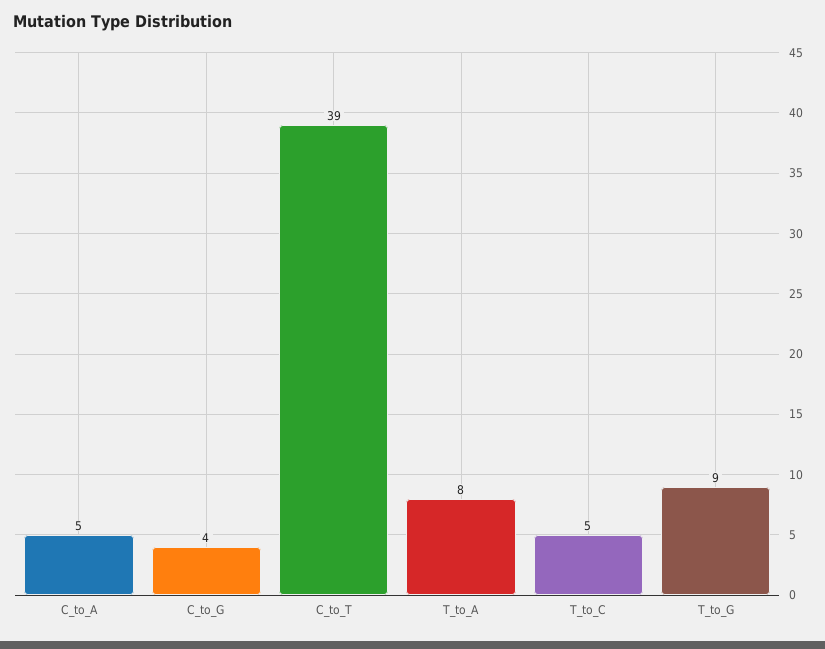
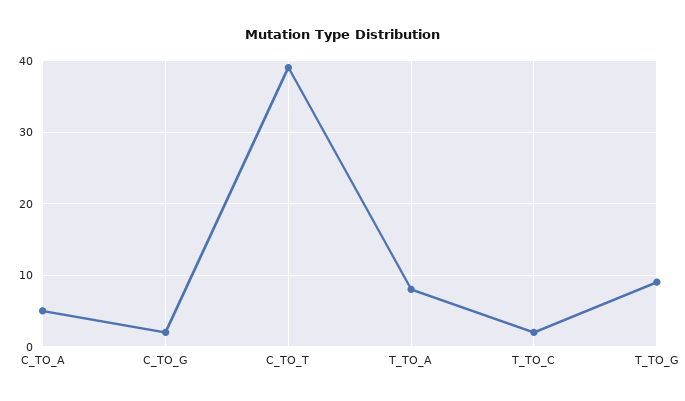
  {
    "C_to_A": 5,
-   "C_to_G": 4,
+   "C_to_G": 2,
    "C_to_T": 39,
    "T_to_A": 8,
-   "T_to_C": 5,
+   "T_to_C": 2,
    "T_to_G": 9
  }

